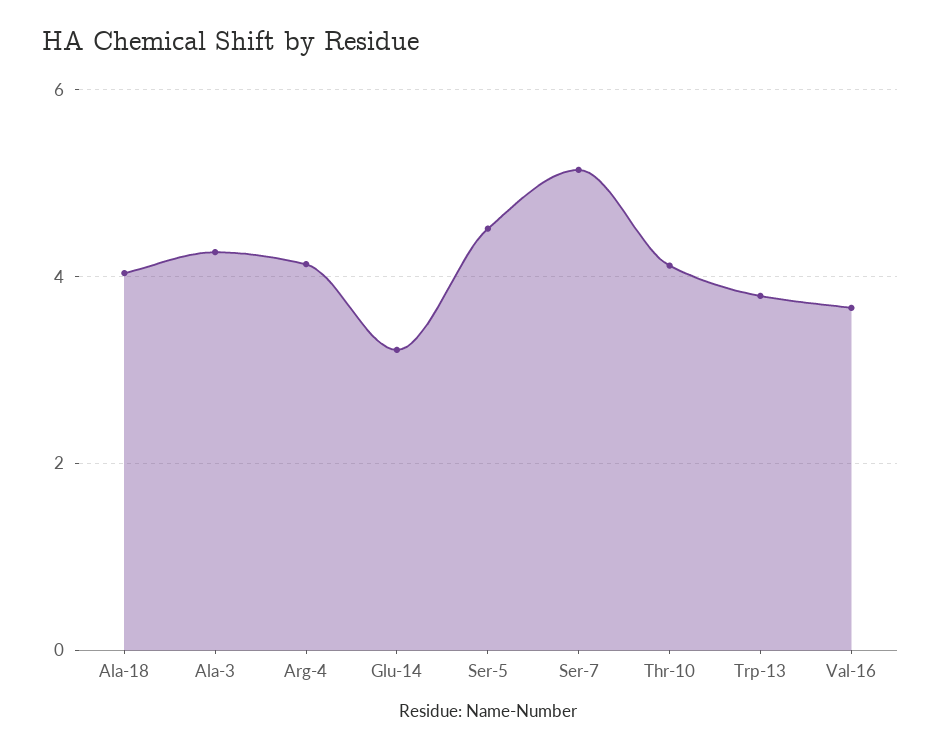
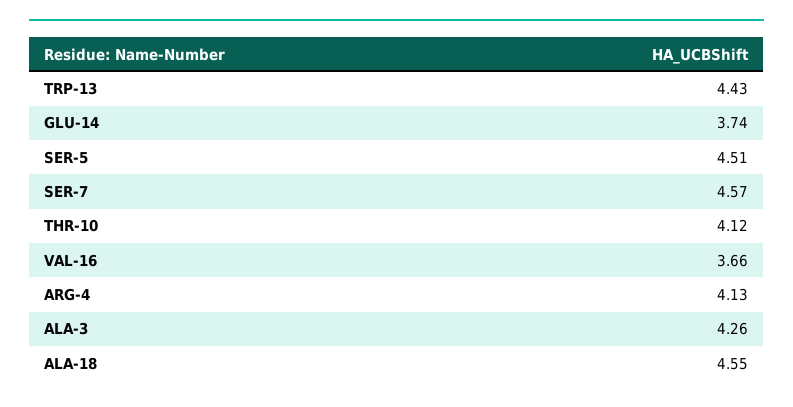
  {
-   "Ala-18": 4,
+   "Ala-18": 4.55,
    "Ala-3": 4.26,
    "Arg-4": 4.13,
-   "Glu-14": 3.2,
+   "Glu-14": 3.74,
    "Ser-5": 4.51,
-   "Ser-7": 5.2,
+   "Ser-7": 4.57,
    "Thr-10": 4.12,
-   "Trp-13": 3.8,
+   "Trp-13": 4.43,
    "Val-16": 3.66
  }

